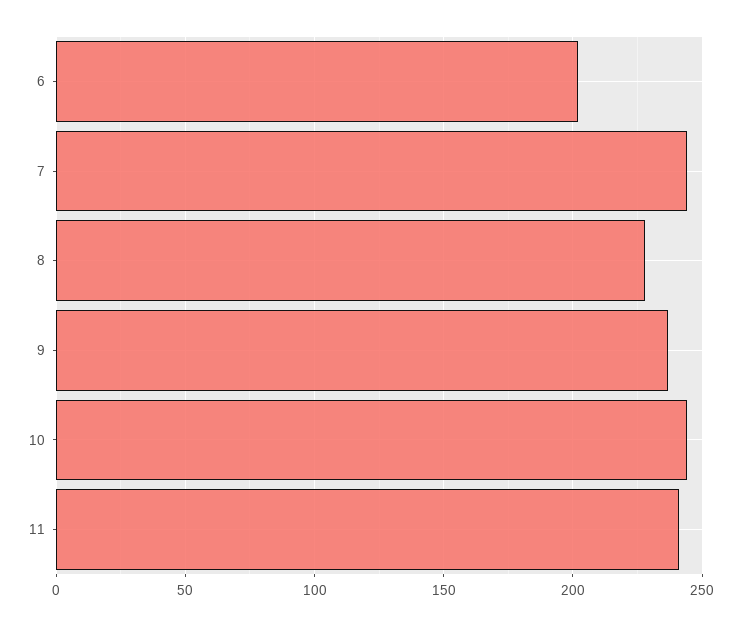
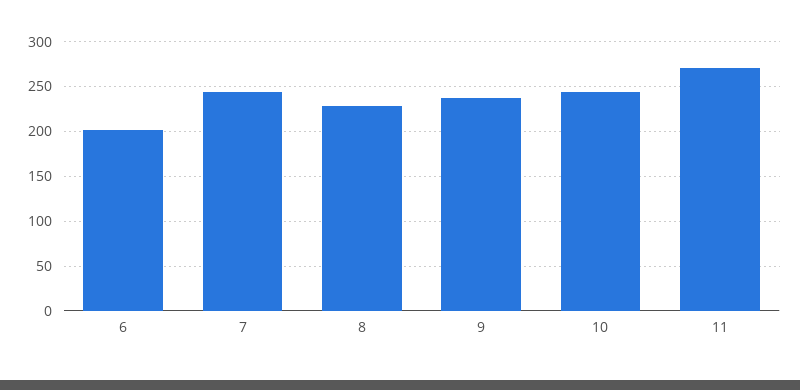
  {
    "6": 200,
    "7": 245,
    "8": 230,
    "9": 235,
    "10": 245,
-   "11": 240
+   "11": 270
  }

